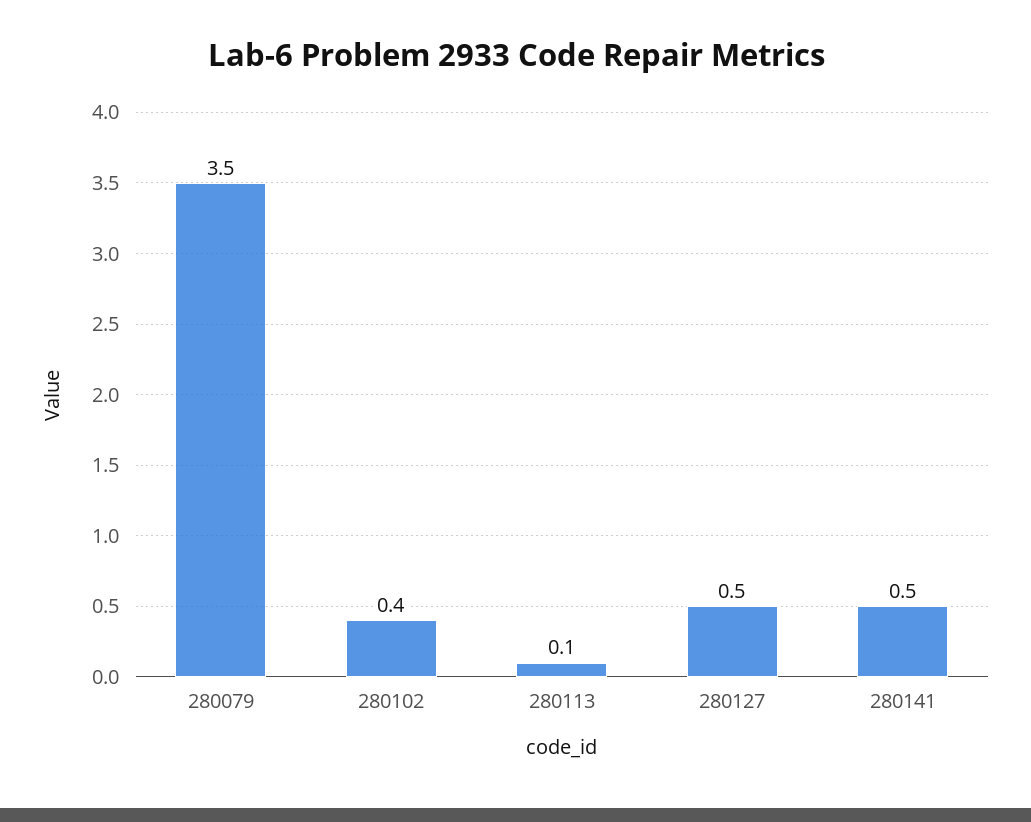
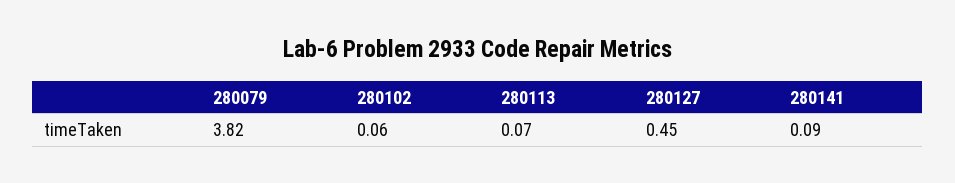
  {
-   "280079": 3.5,
+   "280079": 3.82,
-   "280102": 0.4,
+   "280102": 0.06,
    "280113": 0.07,
    "280127": 0.45,
-   "280141": 0.5
+   "280141": 0.09
  }

